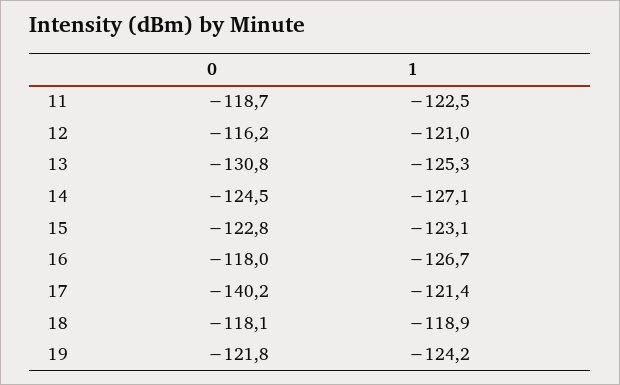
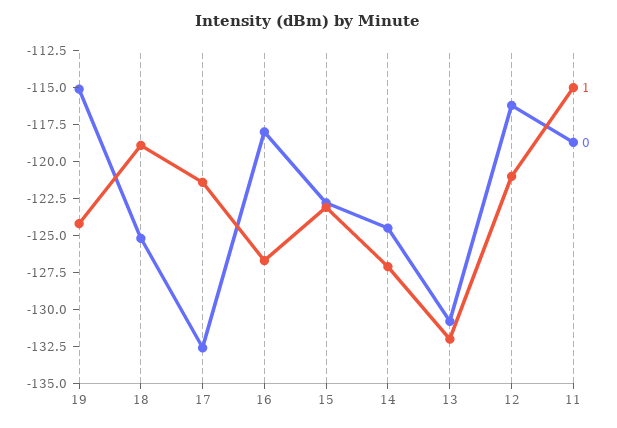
  {
    "0": {
      "11": -118.7,
      "12": -116.2,
      "13": -130.8,
      "14": -124.5,
      "15": -122.8,
      "16": -118,
-     "17": -140.2,
+     "17": -132.5,
-     "18": -118.1,
+     "18": -125,
-     "19": -121.8
+     "19": -115
    },
    "1": {
-     "11": -122.5,
+     "11": -115,
      "12": -121,
-     "13": -125.3,
+     "13": -132.5,
      "14": -127.1,
      "15": -123.1,
      "16": -126.7,
      "17": -121.4,
      "18": -118.9,
      "19": -124.2
    }
  }

